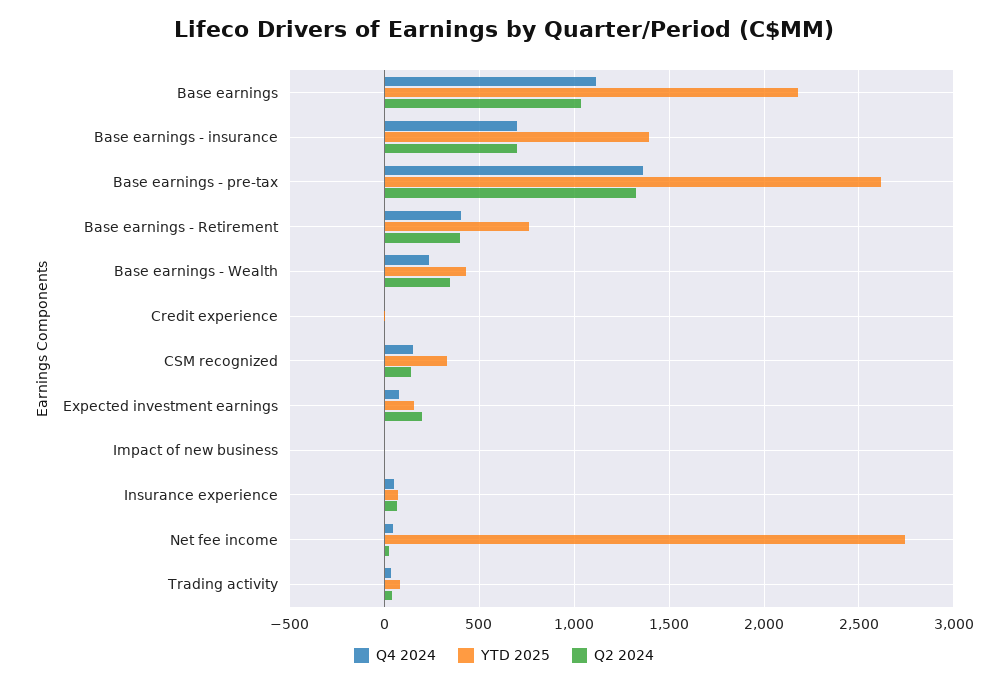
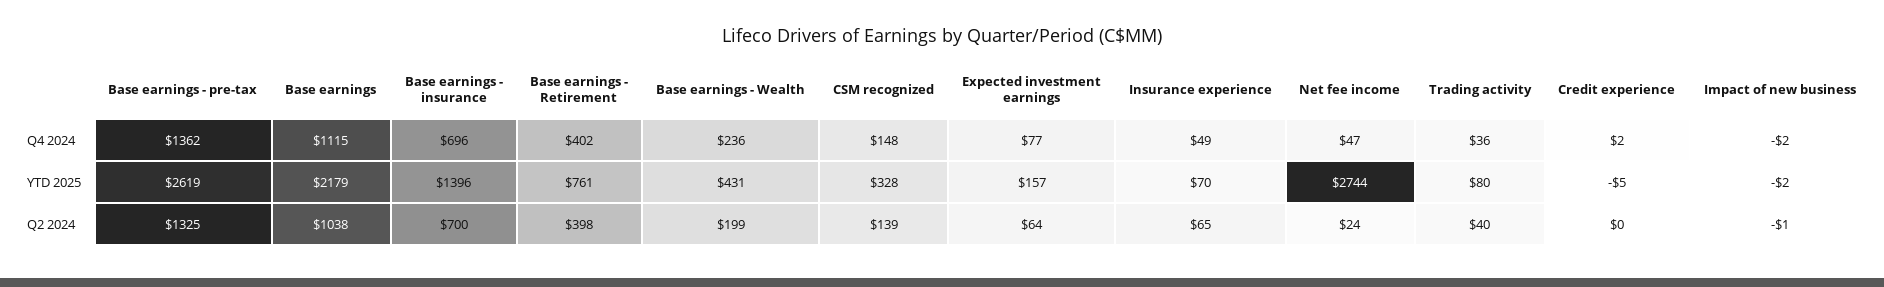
  {
    "Q4 2024": {
      "Base earnings": 1115,
      "Base earnings - insurance": 696,
      "Base earnings - pre-tax": 1362,
      "Base earnings - Retirement": 402,
      "Base earnings - Wealth": 236,
      "Credit experience": 2,
      "CSM recognized": 148,
      "Expected investment earnings": 77,
      "Impact of new business": -2,
      "Insurance experience": 49,
      "Net fee income": 47,
      "Trading activity": 36
    },
    "YTD 2025": {
      "Base earnings": 2179,
      "Base earnings - insurance": 1396,
      "Base earnings - pre-tax": 2619,
      "Base earnings - Retirement": 761,
      "Base earnings - Wealth": 431,
      "Credit experience": -5,
      "CSM recognized": 328,
      "Expected investment earnings": 157,
      "Impact of new business": -2,
      "Insurance experience": 70,
      "Net fee income": 2744,
      "Trading activity": 80
    },
    "Q2 2024": {
      "Base earnings": 1038,
      "Base earnings - insurance": 700,
      "Base earnings - pre-tax": 1325,
      "Base earnings - Retirement": 398,
-     "Base earnings - Wealth": 350,
+     "Base earnings - Wealth": 199,
      "Credit experience": 0,
      "CSM recognized": 139,
-     "Expected investment earnings": 200,
+     "Expected investment earnings": 64,
      "Impact of new business": -1,
      "Insurance experience": 65,
      "Net fee income": 24,
      "Trading activity": 40
    }
  }

